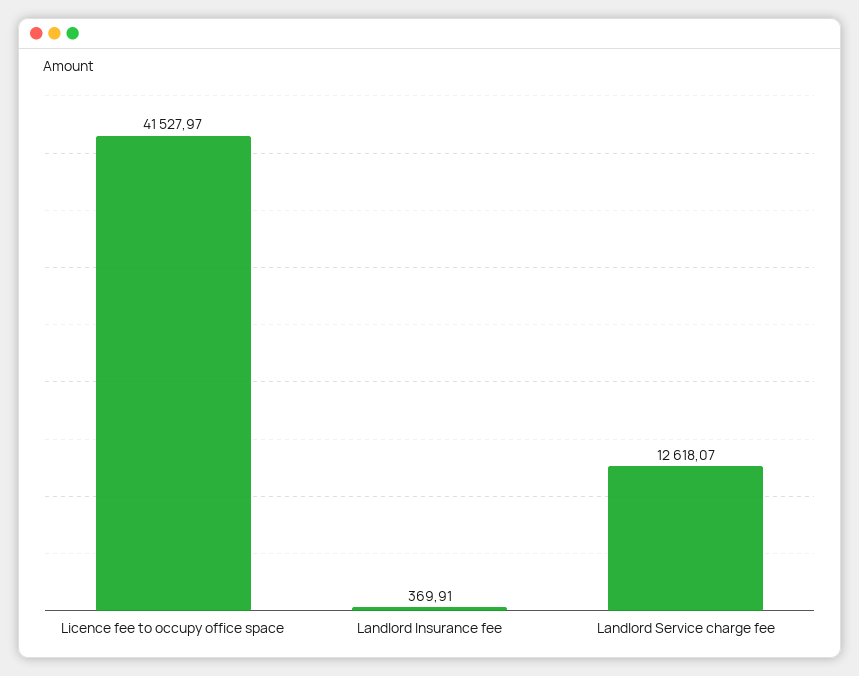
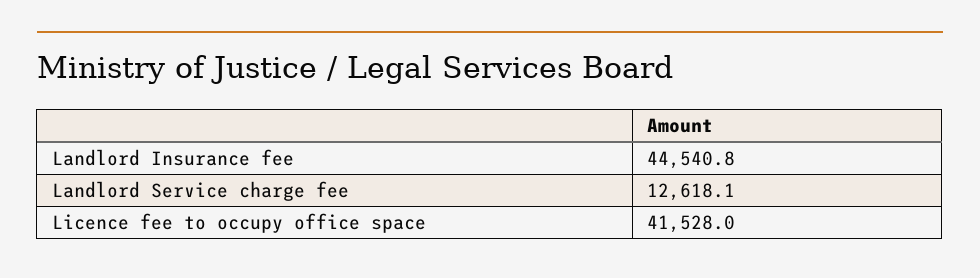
  {
    "Licence fee to occupy office space": 41527.97,
-   "Landlord Insurance fee": 369.91,
+   "Landlord Insurance fee": 44540.8,
    "Landlord Service charge fee": 12618.07
  }

